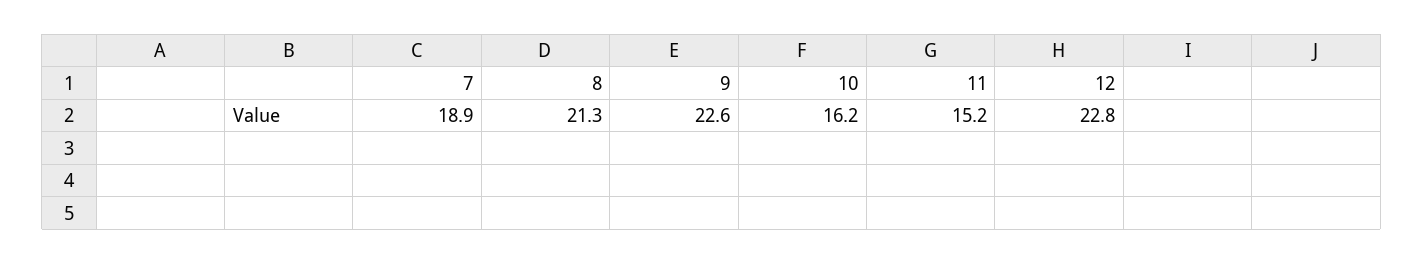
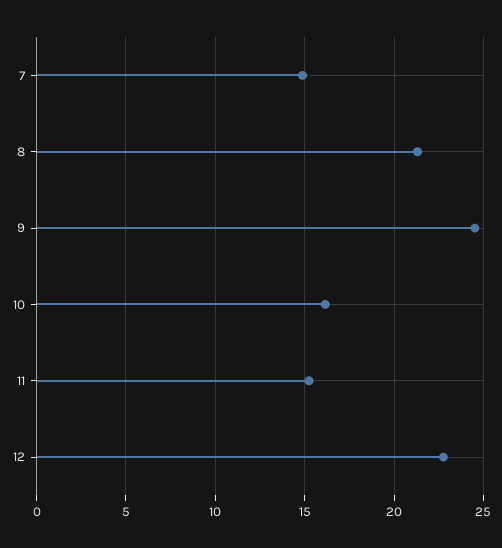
  {
-   "7": 18.9,
+   "7": 15,
    "8": 21.3,
-   "9": 22.6,
+   "9": 24.5,
    "10": 16.2,
    "11": 15.2,
    "12": 22.8
  }

